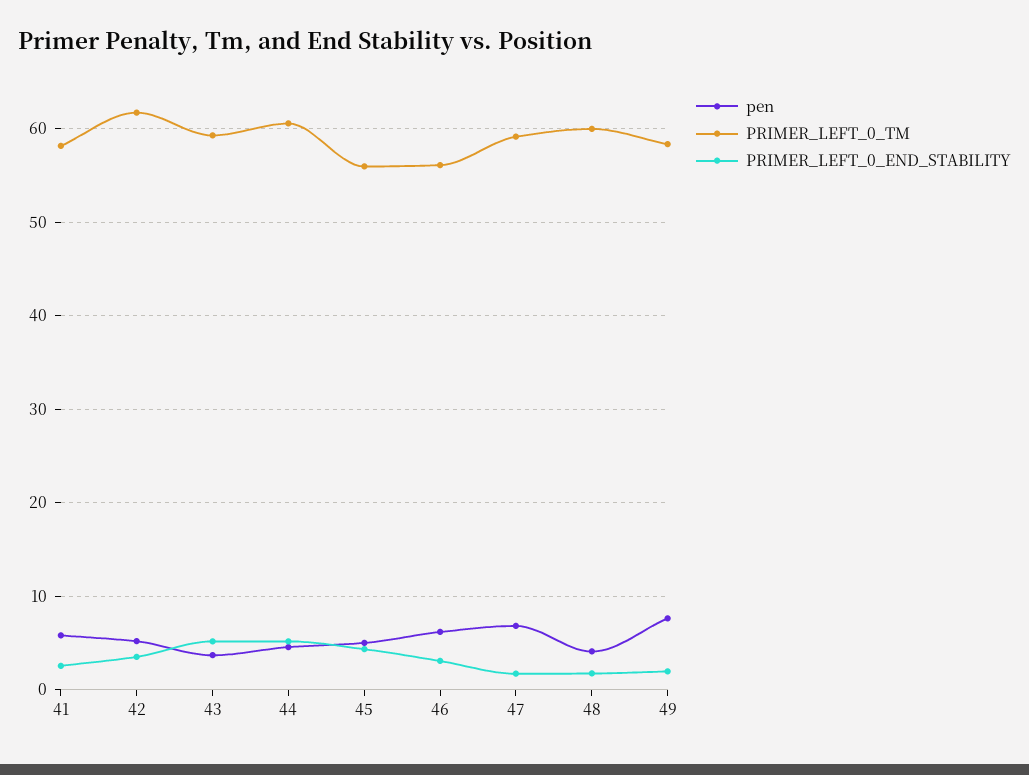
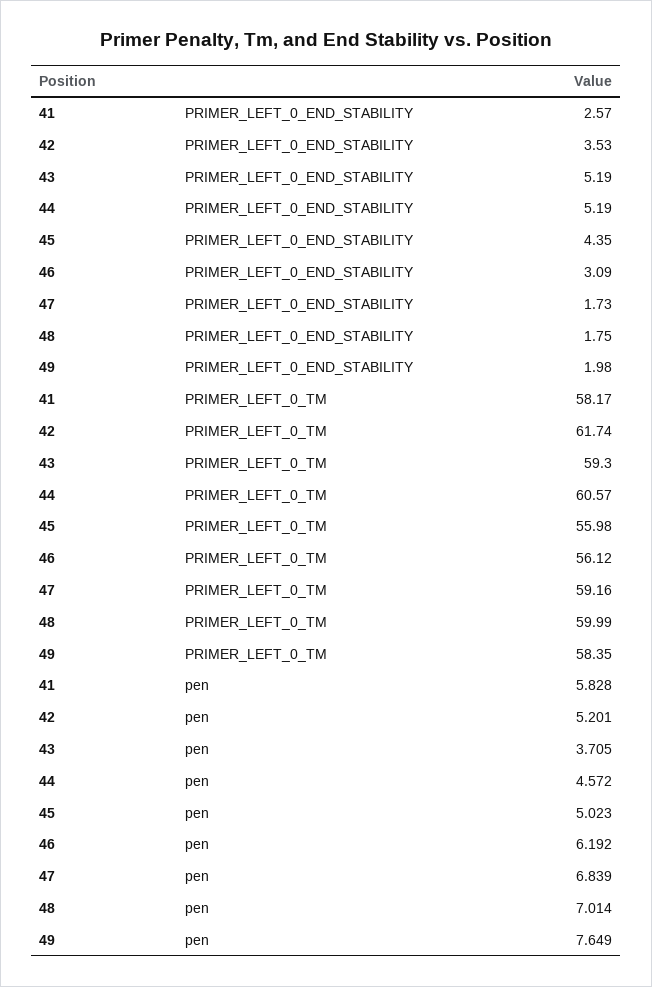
  {
    "pen": {
      "41": 5.828,
      "42": 5.201,
      "43": 3.705,
      "44": 4.572,
      "45": 5.023,
      "46": 6.192,
      "47": 6.839,
-     "48": 4,
+     "48": 7.014,
      "49": 7.649
    },
    "PRIMER_LEFT_0_TM": {
      "41": 58.17,
      "42": 61.74,
      "43": 59.3,
      "44": 60.57,
      "45": 55.98,
      "46": 56.12,
      "47": 59.16,
      "48": 59.99,
      "49": 58.35
    },
    "PRIMER_LEFT_0_END_STABILITY": {
      "41": 2.57,
      "42": 3.53,
      "43": 5.19,
      "44": 5.19,
      "45": 4.35,
      "46": 3.09,
      "47": 1.73,
      "48": 1.75,
      "49": 1.98
    }
  }

